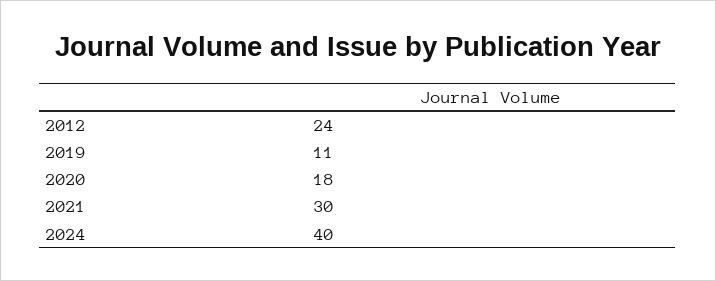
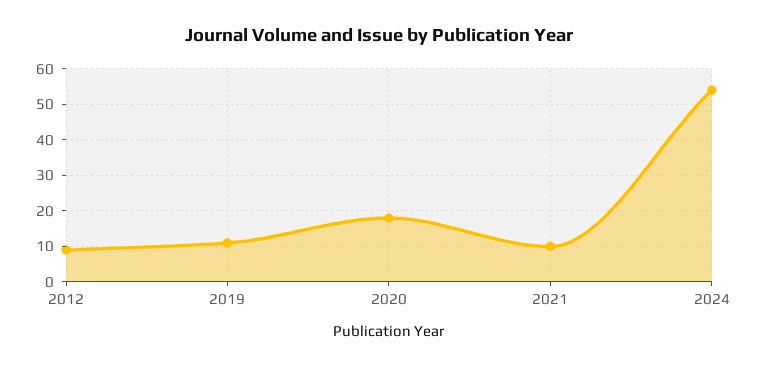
  {
-   "2012": 24,
+   "2012": 10,
    "2019": 11,
    "2020": 18,
-   "2021": 30,
+   "2021": 10,
-   "2024": 40
+   "2024": 55
  }

